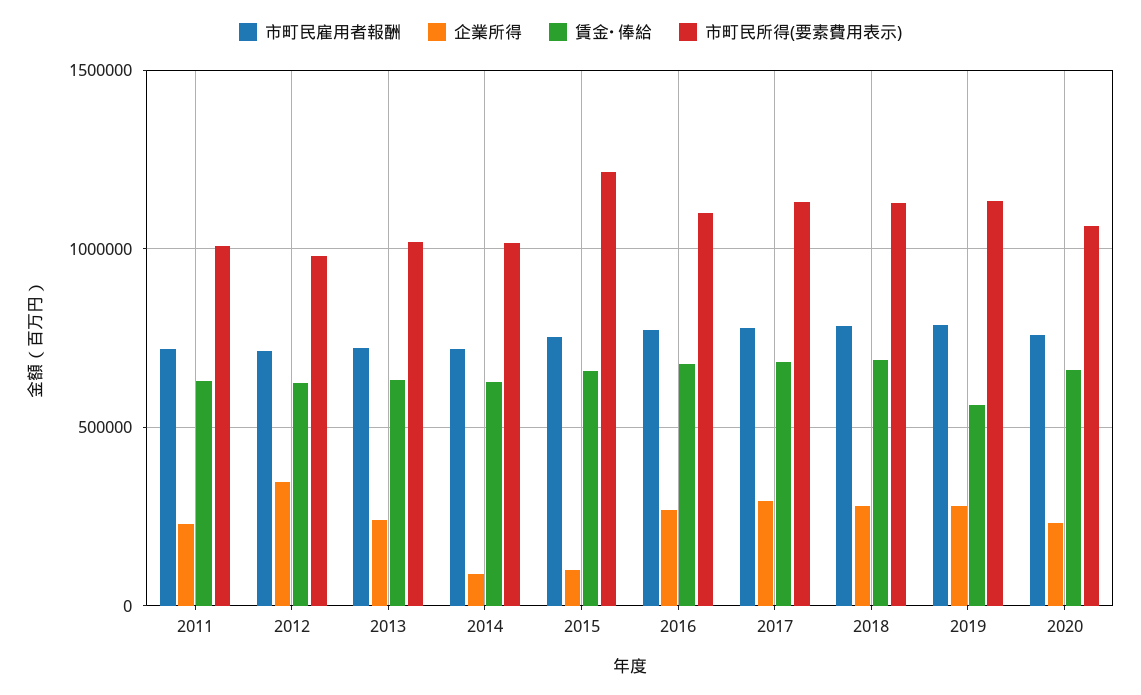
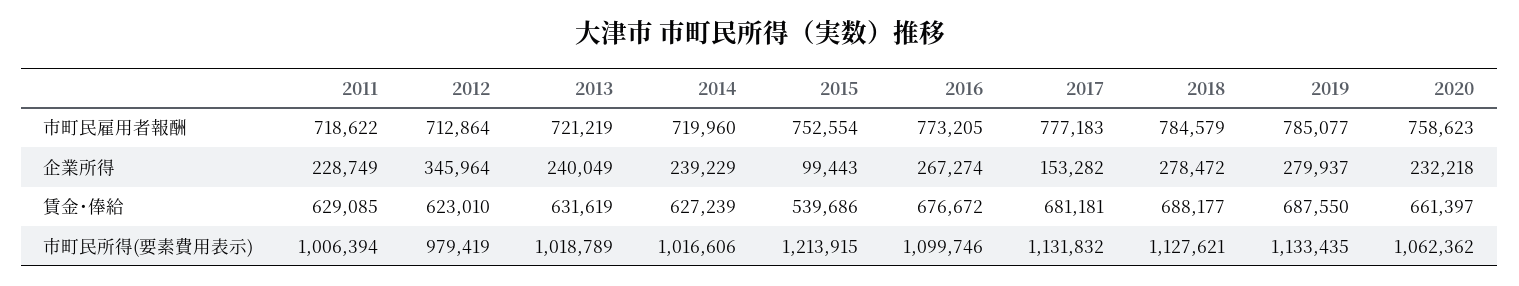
  {
    "市町民雇用者報酬": {
      "2011": 718622,
      "2012": 712864,
      "2013": 721219,
      "2014": 719960,
      "2015": 752554,
      "2016": 773205,
      "2017": 777183,
      "2018": 784579,
      "2019": 785077,
      "2020": 758623
    },
    "企業所得": {
      "2011": 228749,
      "2012": 345964,
      "2013": 240049,
-     "2014": 100000,
+     "2014": 239229,
      "2015": 99443,
      "2016": 267274,
-     "2017": 300000,
+     "2017": 153282,
      "2018": 278472,
      "2019": 279937,
      "2020": 232218
    },
    "賃金･俸給": {
      "2011": 629085,
      "2012": 623010,
      "2013": 631619,
      "2014": 627239,
-     "2015": 650000,
+     "2015": 539686,
      "2016": 676672,
      "2017": 681181,
      "2018": 688177,
-     "2019": 550000,
+     "2019": 687550,
      "2020": 661397
    },
    "市町民所得(要素費用表示)": {
      "2011": 1006394,
      "2012": 979419,
      "2013": 1018789,
      "2014": 1016606,
      "2015": 1213915,
      "2016": 1099746,
      "2017": 1131832,
      "2018": 1127621,
      "2019": 1133435,
      "2020": 1062362
    }
  }

